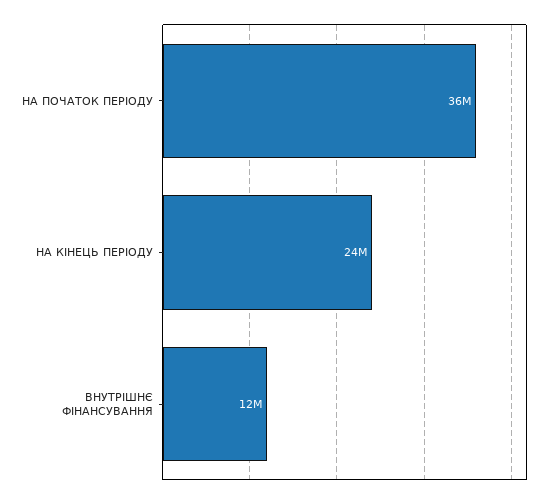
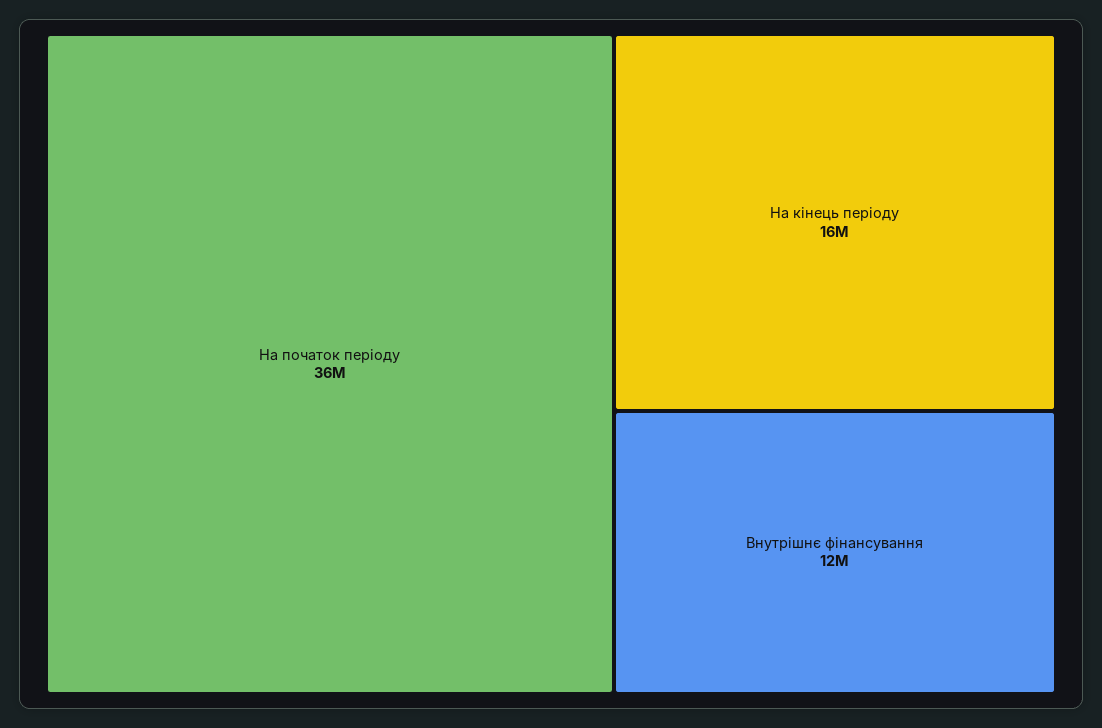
  {
    "НА ПОЧАТОК ПЕРІОДУ": 36000000,
-   "НА КІНЕЦЬ ПЕРІОДУ": 24000000,
+   "НА КІНЕЦЬ ПЕРІОДУ": 16000000,
    "ВНУТРІШНЄ ФІНАНСУВАННЯ": 12000000
  }

